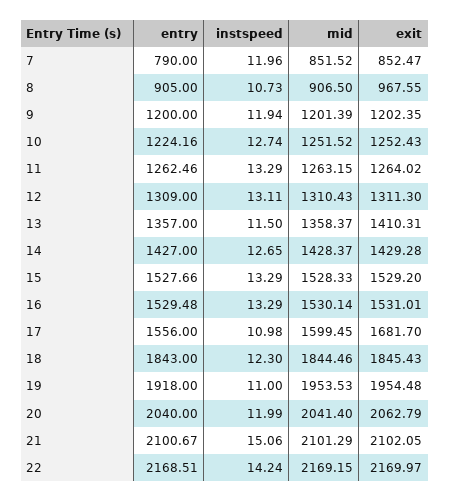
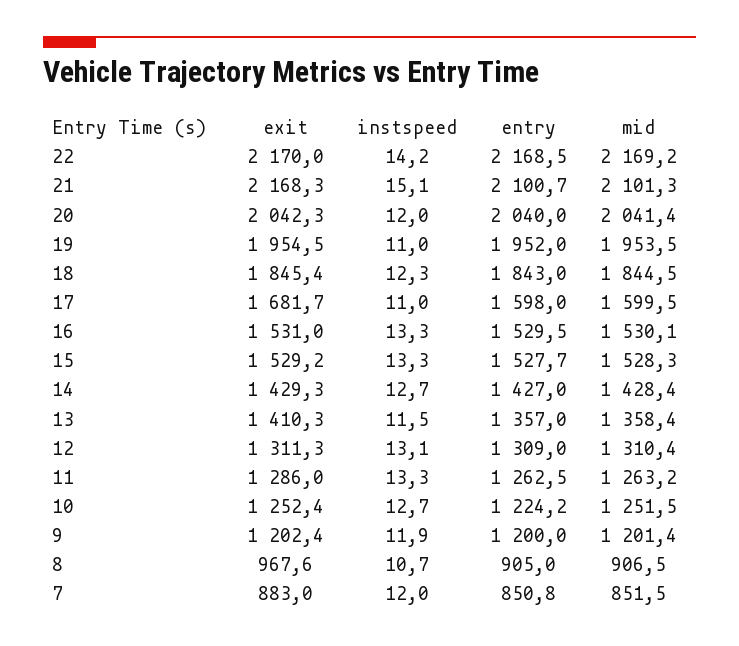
  {
    "entry": {
-     "7": 790,
+     "7": 850.8,
      "8": 905,
      "9": 1200,
      "10": 1224.16,
      "11": 1262.46,
      "12": 1309,
      "13": 1357,
      "14": 1427,
      "15": 1527.66,
      "16": 1529.48,
-     "17": 1556,
+     "17": 1598,
      "18": 1843,
-     "19": 1918,
+     "19": 1952,
      "20": 2040,
      "21": 2100.67,
      "22": 2168.51
    },
    "instspeed": {
      "7": 11.96,
      "8": 10.73,
      "9": 11.94,
      "10": 12.74,
      "11": 13.29,
      "12": 13.11,
      "13": 11.5,
      "14": 12.65,
      "15": 13.29,
      "16": 13.29,
      "17": 10.98,
      "18": 12.3,
      "19": 11,
      "20": 11.99,
      "21": 15.06,
      "22": 14.24
    },
    "mid": {
      "7": 851.52,
      "8": 906.5,
      "9": 1201.39,
      "10": 1251.52,
      "11": 1263.15,
      "12": 1310.43,
      "13": 1358.37,
      "14": 1428.37,
      "15": 1528.33,
      "16": 1530.14,
      "17": 1599.45,
      "18": 1844.46,
      "19": 1953.53,
      "20": 2041.4,
      "21": 2101.29,
      "22": 2169.15
    },
    "exit": {
-     "7": 852.47,
+     "7": 883,
      "8": 967.55,
      "9": 1202.35,
      "10": 1252.43,
-     "11": 1264.02,
+     "11": 1286,
      "12": 1311.3,
      "13": 1410.31,
      "14": 1429.28,
      "15": 1529.2,
      "16": 1531.01,
      "17": 1681.7,
      "18": 1845.43,
      "19": 1954.48,
-     "20": 2062.79,
+     "20": 2042.3,
-     "21": 2102.05,
+     "21": 2168.3,
      "22": 2169.97
    }
  }

